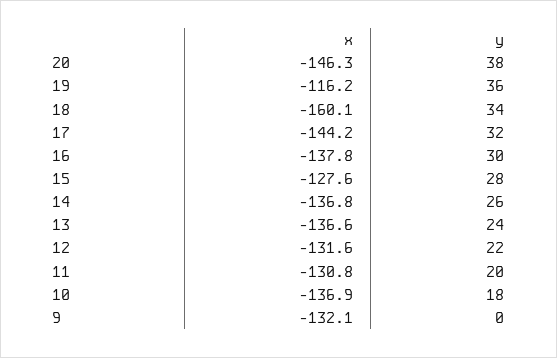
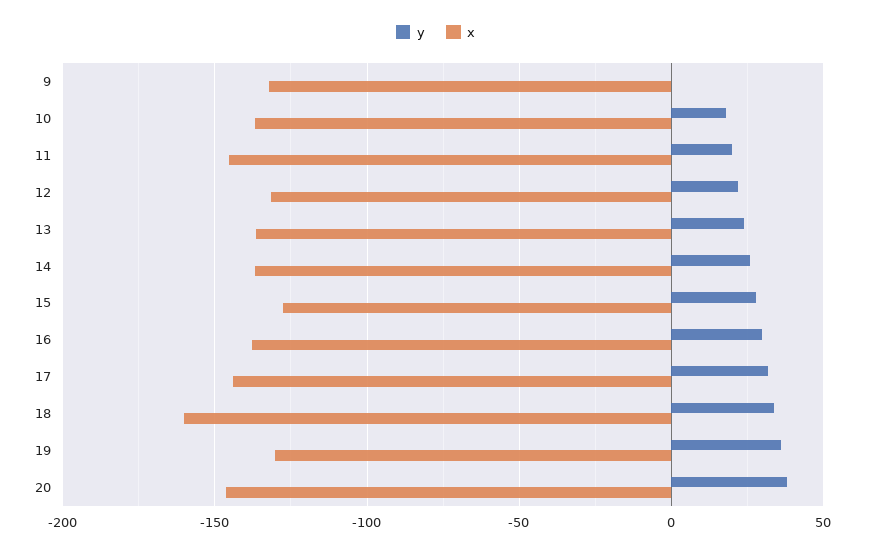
  {
    "x": {
      "20": -146.3,
-     "19": -116.2,
+     "19": -130,
      "18": -160.1,
      "17": -144.2,
      "16": -137.8,
      "15": -127.6,
      "14": -136.8,
      "13": -136.6,
      "12": -131.6,
-     "11": -130.8,
+     "11": -145,
      "10": -136.9,
      "9": -132.1
    },
    "y": {
      "20": 38,
      "19": 36,
      "18": 34,
      "17": 32,
      "16": 30,
      "15": 28,
      "14": 26,
      "13": 24,
      "12": 22,
      "11": 20,
      "10": 18,
      "9": 0
    }
  }

